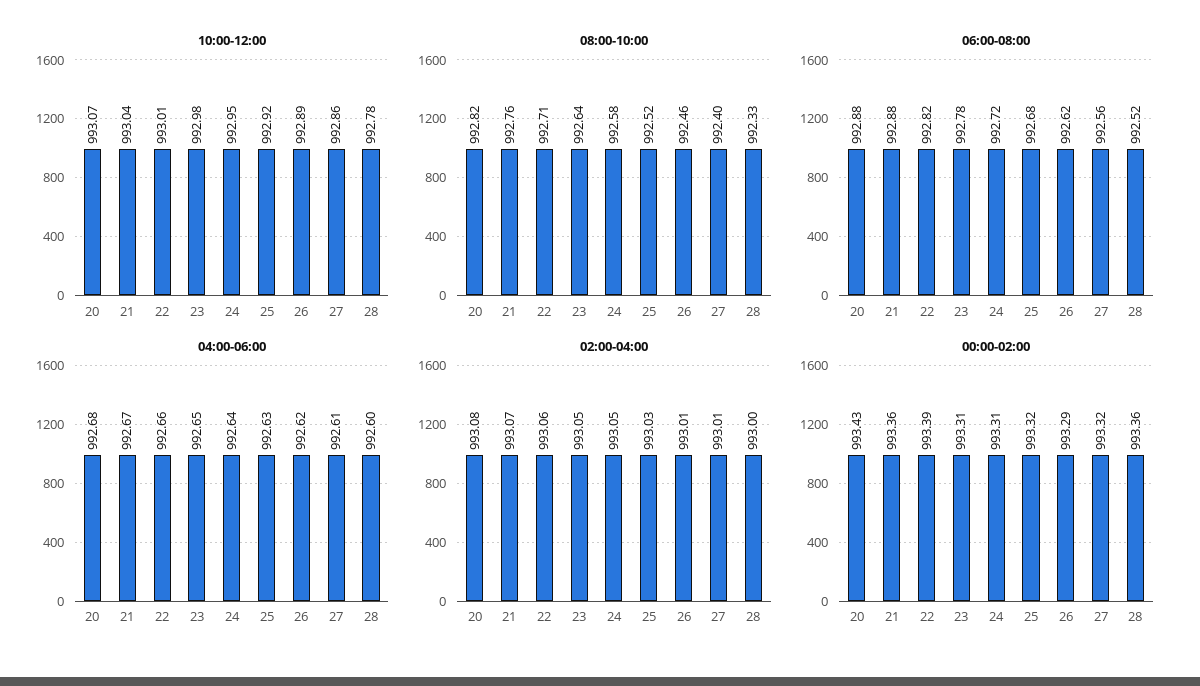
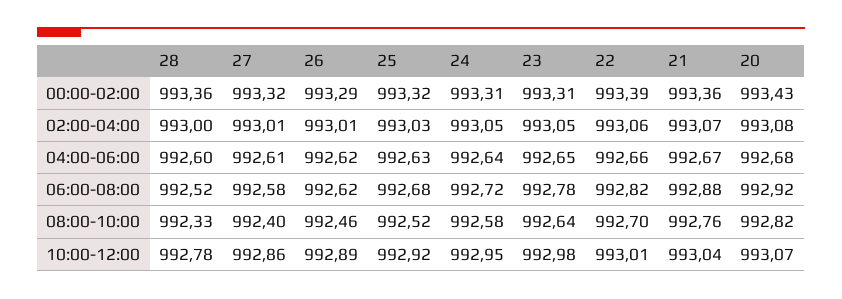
  {
    "10:00-12:00": {
      "20": 993.07,
      "21": 993.04,
      "22": 993.01,
      "23": 992.98,
      "24": 992.95,
      "25": 992.92,
      "26": 992.89,
      "27": 992.86,
      "28": 992.78
    },
    "08:00-10:00": {
      "20": 992.82,
      "21": 992.76,
-     "22": 992.71,
+     "22": 992.7,
      "23": 992.64,
      "24": 992.58,
      "25": 992.52,
      "26": 992.46,
      "27": 992.4,
      "28": 992.33
    },
    "06:00-08:00": {
-     "20": 992.88,
+     "20": 992.92,
      "21": 992.88,
      "22": 992.82,
      "23": 992.78,
      "24": 992.72,
      "25": 992.68,
      "26": 992.62,
-     "27": 992.56,
+     "27": 992.58,
      "28": 992.52
    },
    "04:00-06:00": {
      "20": 992.68,
      "21": 992.67,
      "22": 992.66,
      "23": 992.65,
      "24": 992.64,
      "25": 992.63,
      "26": 992.62,
      "27": 992.61,
      "28": 992.6
    },
    "02:00-04:00": {
      "20": 993.08,
      "21": 993.07,
      "22": 993.06,
      "23": 993.05,
      "24": 993.05,
      "25": 993.03,
      "26": 993.01,
      "27": 993.01,
      "28": 993
    },
    "00:00-02:00": {
      "20": 993.43,
      "21": 993.36,
      "22": 993.39,
      "23": 993.31,
      "24": 993.31,
      "25": 993.32,
      "26": 993.29,
      "27": 993.32,
      "28": 993.36
    }
  }

